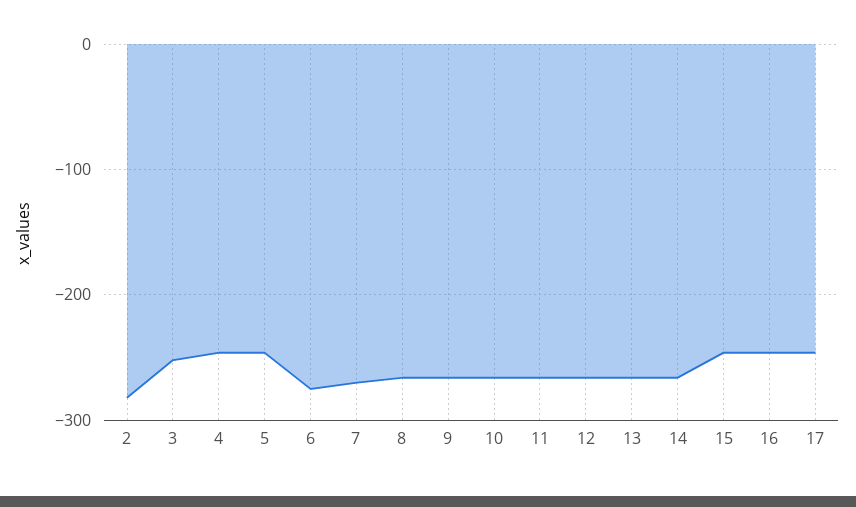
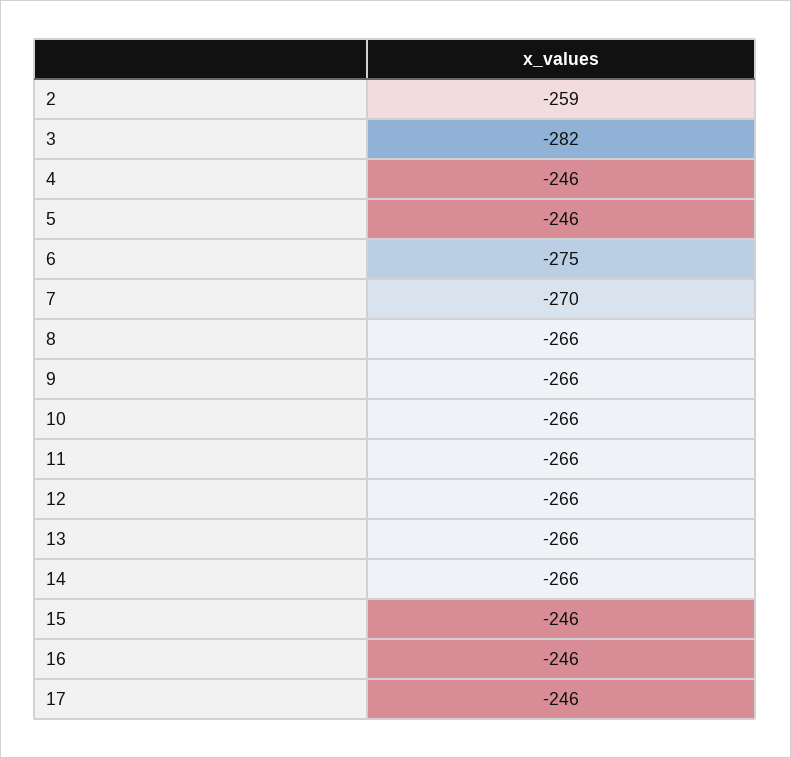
  {
-   "2": -280,
+   "2": -259,
-   "3": -250,
+   "3": -282,
    "4": -246,
    "5": -246,
    "6": -275,
    "7": -270,
    "8": -266,
    "9": -266,
    "10": -266,
    "11": -266,
    "12": -266,
    "13": -266,
    "14": -266,
    "15": -246,
    "16": -246,
    "17": -246
  }

